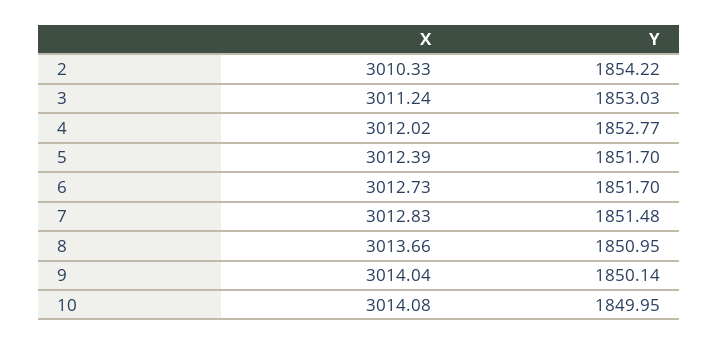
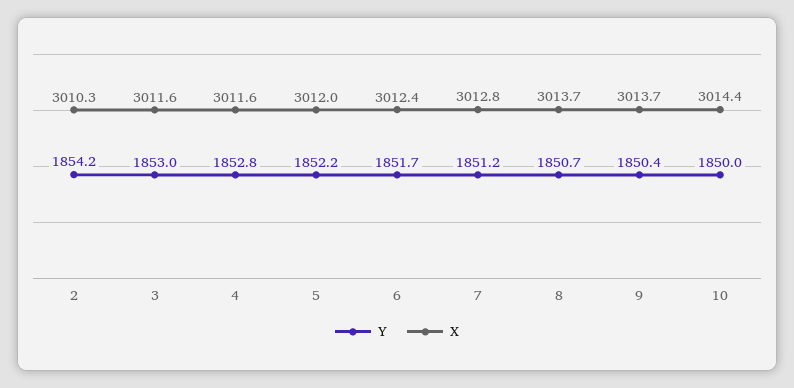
  {
    "X": {
      "2": 3010.33,
-     "3": 3011.24,
+     "3": 3011.6,
-     "4": 3012.02,
+     "4": 3011.6,
-     "5": 3012.39,
+     "5": 3012,
-     "6": 3012.73,
+     "6": 3012.4,
      "7": 3012.83,
      "8": 3013.66,
-     "9": 3014.04,
+     "9": 3013.7,
-     "10": 3014.08
+     "10": 3014.4
    },
    "Y": {
      "2": 1854.22,
      "3": 1853.03,
      "4": 1852.77,
-     "5": 1851.7,
+     "5": 1852.2,
      "6": 1851.7,
-     "7": 1851.48,
+     "7": 1851.2,
-     "8": 1850.95,
+     "8": 1850.7,
-     "9": 1850.14,
+     "9": 1850.4,
      "10": 1849.95
    }
  }

